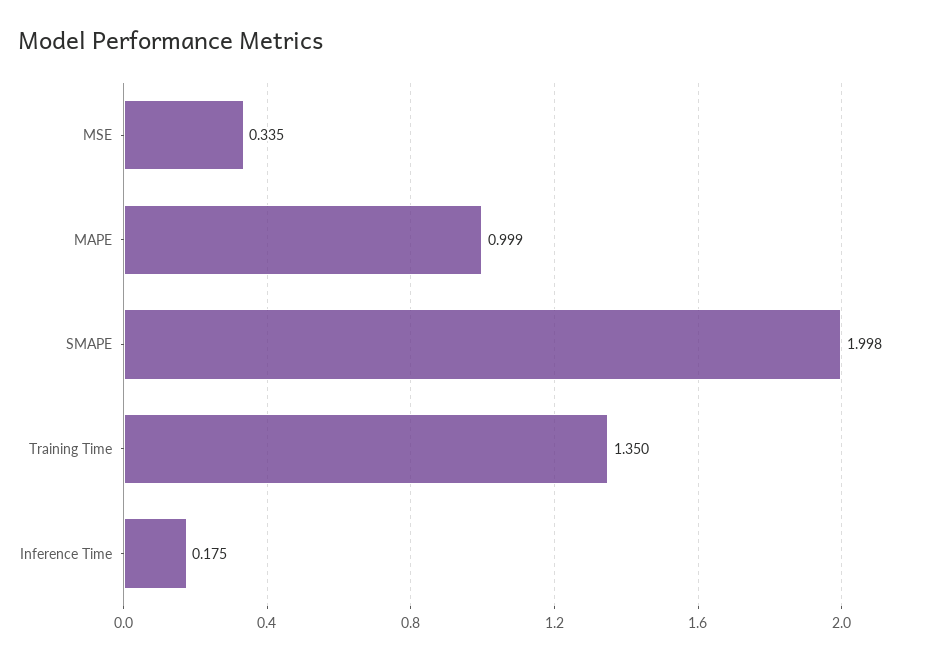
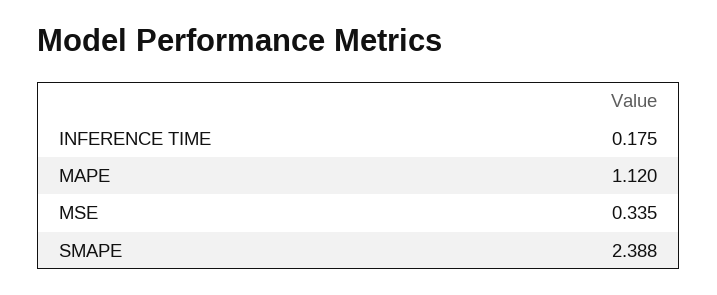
  {
    "MSE": 0.335,
-   "MAPE": 0.999,
+   "MAPE": 1.12,
-   "SMAPE": 1.998,
+   "SMAPE": 2.388,
-   "Training Time": 1.35,
    "Inference Time": 0.175
  }

